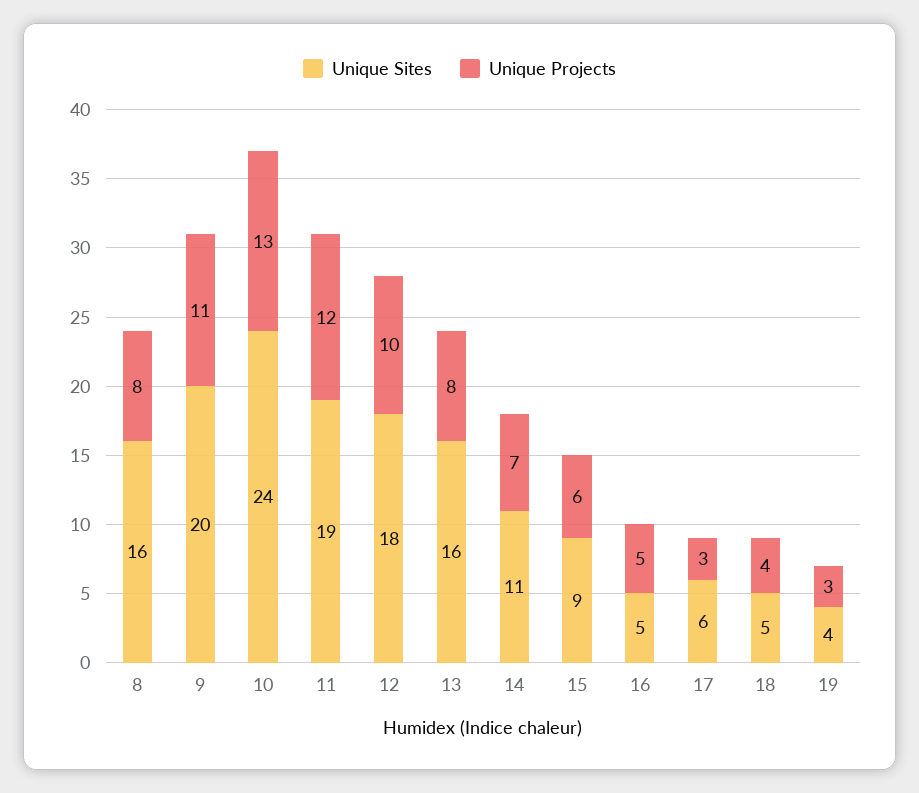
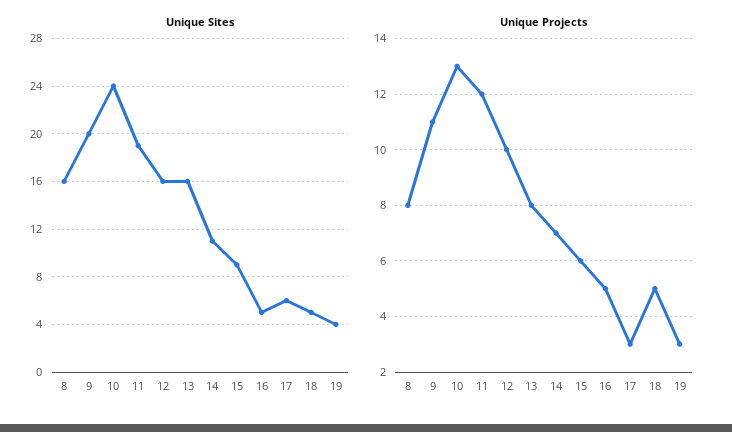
  {
    "Unique Sites": {
      "8": 16,
      "9": 20,
      "10": 24,
      "11": 19,
-     "12": 18,
+     "12": 16,
      "13": 16,
      "14": 11,
      "15": 9,
      "16": 5,
      "17": 6,
      "18": 5,
      "19": 4
    },
    "Unique Projects": {
      "8": 8,
      "9": 11,
      "10": 13,
      "11": 12,
      "12": 10,
      "13": 8,
      "14": 7,
      "15": 6,
      "16": 5,
      "17": 3,
-     "18": 4,
+     "18": 5,
      "19": 3
    }
  }

